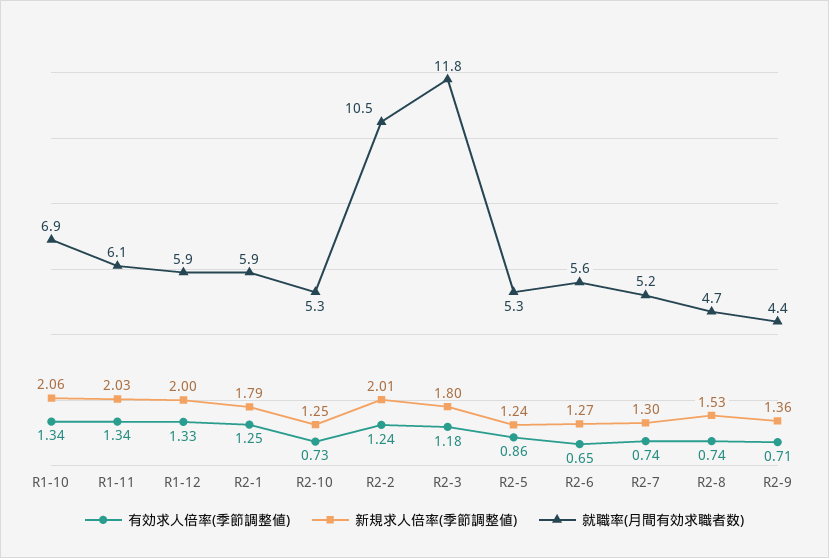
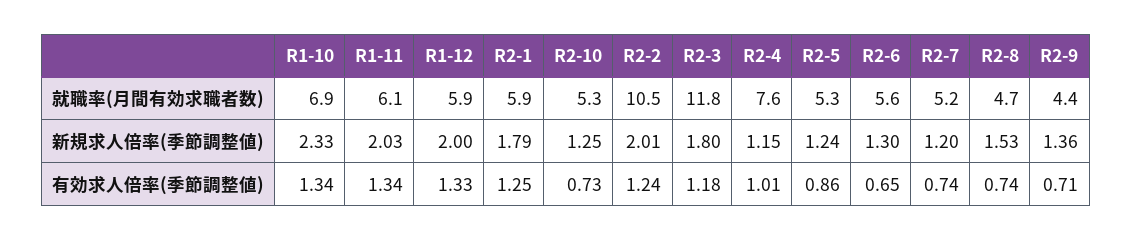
  {
    "有効求人倍率(季節調整値)": {
      "R1-10": 1.34,
      "R1-11": 1.34,
      "R1-12": 1.33,
      "R2-1": 1.25,
      "R2-10": 0.73,
      "R2-2": 1.24,
      "R2-3": 1.18,
      "R2-5": 0.86,
      "R2-6": 0.65,
      "R2-7": 0.74,
      "R2-8": 0.74,
-     "R2-9": 0.71
+     "R2-9": 0.71,
+     "R2-4": 1.01
    },
    "新規求人倍率(季節調整値)": {
-     "R1-10": 2.06,
+     "R1-10": 2.33,
      "R1-11": 2.03,
      "R1-12": 2,
      "R2-1": 1.79,
      "R2-10": 1.25,
      "R2-2": 2.01,
      "R2-3": 1.8,
      "R2-5": 1.24,
-     "R2-6": 1.27,
+     "R2-6": 1.3,
-     "R2-7": 1.3,
+     "R2-7": 1.2,
      "R2-8": 1.53,
-     "R2-9": 1.36
+     "R2-9": 1.36,
+     "R2-4": 1.15
    },
    "就職率(月間有効求職者数)": {
      "R1-10": 6.9,
      "R1-11": 6.1,
      "R1-12": 5.9,
      "R2-1": 5.9,
      "R2-10": 5.3,
      "R2-2": 10.5,
      "R2-3": 11.8,
      "R2-5": 5.3,
      "R2-6": 5.6,
      "R2-7": 5.2,
      "R2-8": 4.7,
-     "R2-9": 4.4
+     "R2-9": 4.4,
+     "R2-4": 7.6
    }
  }

